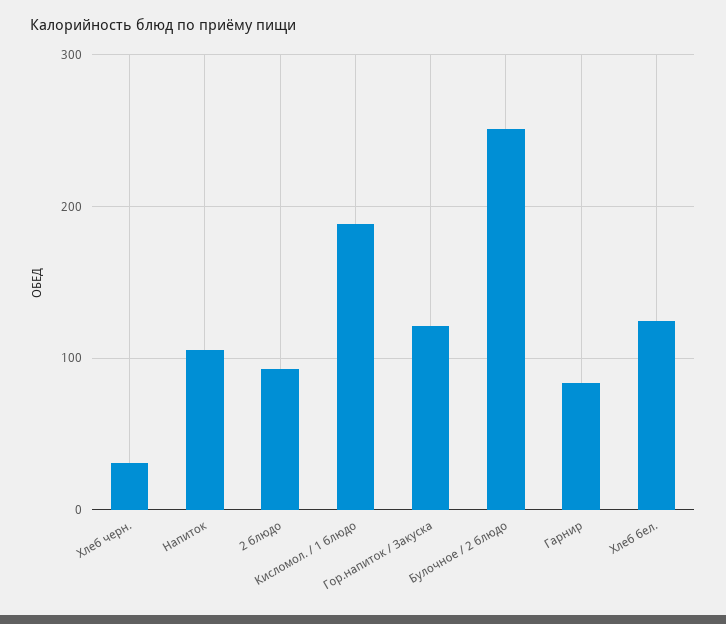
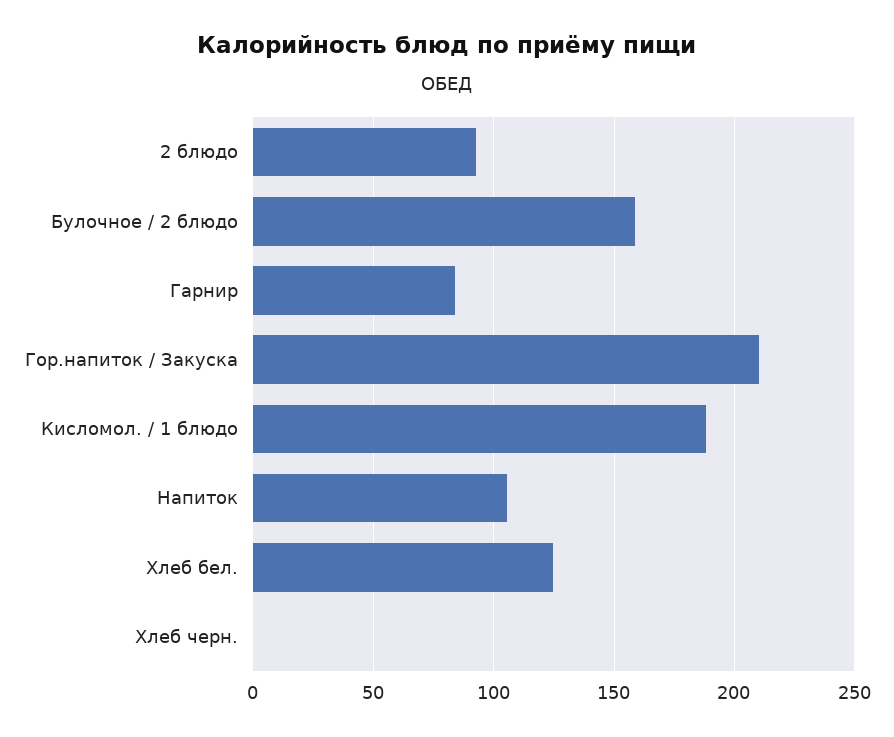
  {
-   "Хлеб черн.": 30,
+   "Хлеб черн.": 0,
    "Напиток": 105,
    "2 блюдо": 95,
    "Кисломол. / 1 блюдо": 190,
-   "Гор.напиток / Закуска": 120,
+   "Гор.напиток / Закуска": 210,
-   "Булочное / 2 блюдо": 250,
+   "Булочное / 2 блюдо": 160,
    "Гарнир": 85,
    "Хлеб бел.": 125
  }

